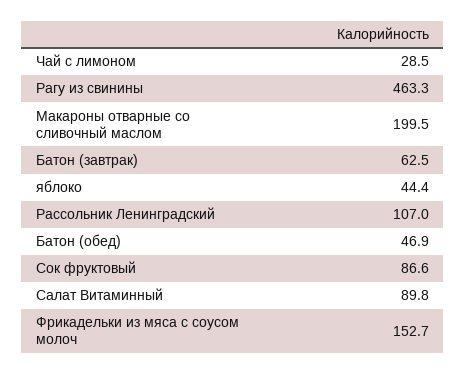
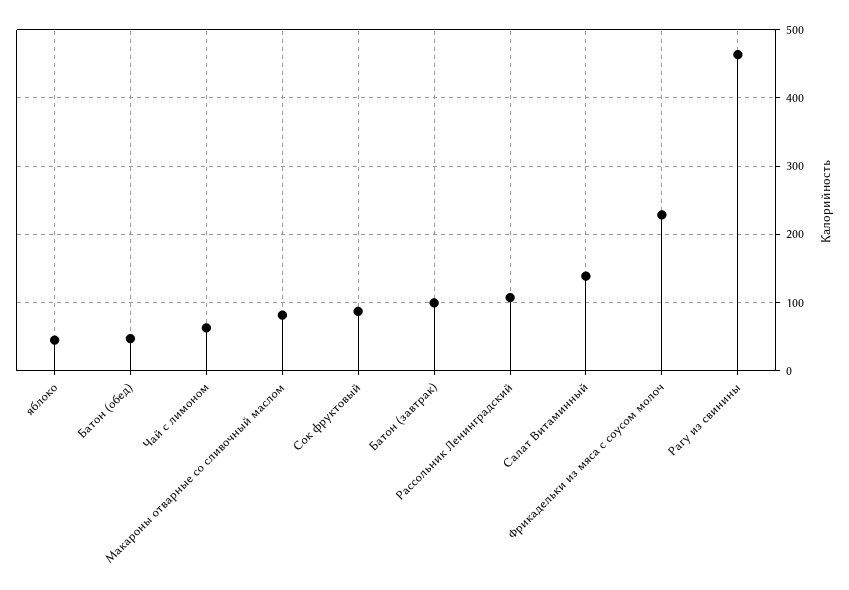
  {
-   "Чай с лимоном": 28.5,
+   "Чай с лимоном": 60,
    "Рагу из свинины": 463.3,
-   "Макароны отварные со сливочный маслом": 199.5,
+   "Макароны отварные со сливочный маслом": 80,
-   "Батон (завтрак)": 62.5,
+   "Батон (завтрак)": 100,
    "яблоко": 44.4,
    "Рассольник Ленинградский": 107,
    "Батон (обед)": 46.9,
    "Сок фруктовый": 86.6,
-   "Салат Витаминный": 89.8,
+   "Салат Витаминный": 140,
-   "Фрикадельки из мяса с соусом молоч": 152.7
+   "Фрикадельки из мяса с соусом молоч": 230
  }

